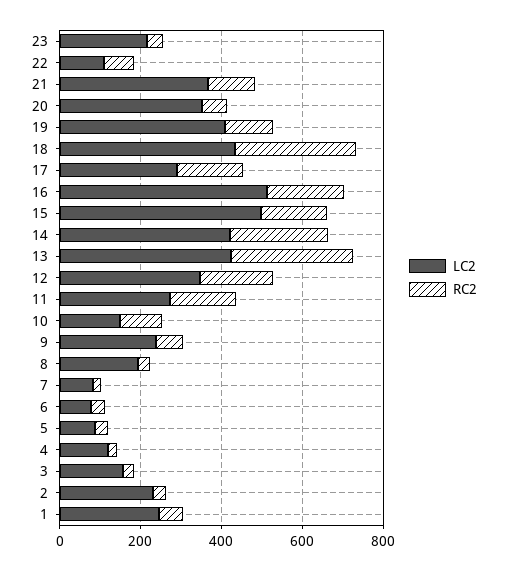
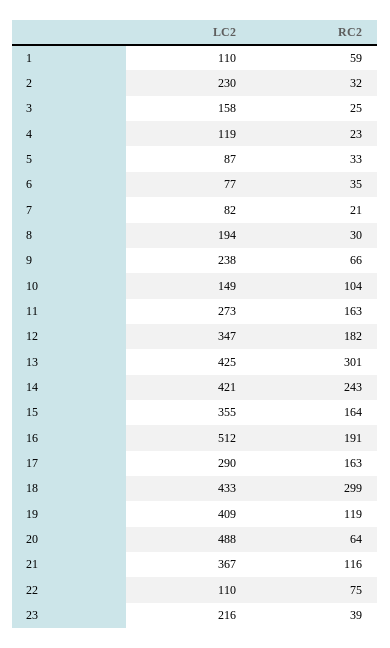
  {
    "LC2": {
      "23": 216,
      "22": 110,
      "21": 367,
-     "20": 350,
+     "20": 488,
      "19": 409,
      "18": 433,
      "17": 290,
      "16": 512,
-     "15": 500,
+     "15": 355,
      "14": 421,
      "13": 425,
      "12": 347,
      "11": 273,
      "10": 149,
      "9": 238,
      "8": 194,
      "7": 82,
      "6": 77,
      "5": 87,
      "4": 119,
      "3": 158,
      "2": 230,
-     "1": 250
+     "1": 110
    },
    "RC2": {
      "23": 39,
      "22": 75,
      "21": 116,
      "20": 64,
      "19": 119,
      "18": 299,
      "17": 163,
      "16": 191,
      "15": 164,
      "14": 243,
      "13": 301,
      "12": 182,
      "11": 163,
      "10": 104,
      "9": 66,
      "8": 30,
      "7": 21,
      "6": 35,
      "5": 33,
      "4": 23,
      "3": 25,
      "2": 32,
      "1": 59
    }
  }

